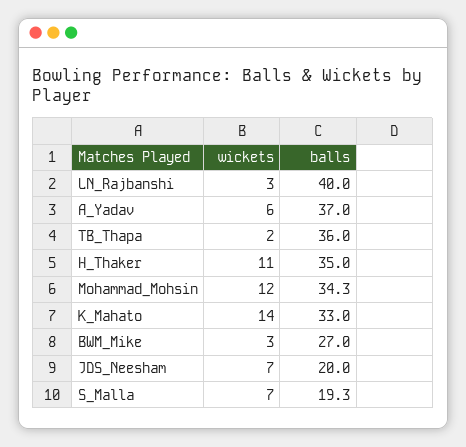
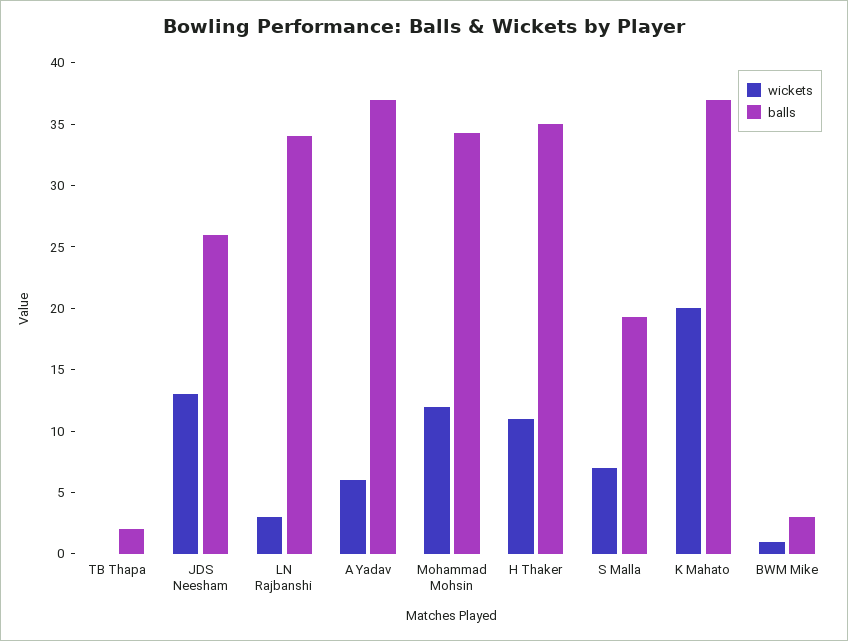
  {
    "wickets": {
      "LN_Rajbanshi": 3,
      "A_Yadav": 6,
-     "TB_Thapa": 2,
+     "TB_Thapa": 0,
      "H_Thaker": 11,
      "Mohammad_Mohsin": 12,
-     "K_Mahato": 14,
+     "K_Mahato": 20,
-     "BWM_Mike": 3,
+     "BWM_Mike": 1,
-     "JDS_Neesham": 7,
+     "JDS_Neesham": 13,
      "S_Malla": 7
    },
    "balls": {
-     "LN_Rajbanshi": 40,
+     "LN_Rajbanshi": 34,
      "A_Yadav": 37,
-     "TB_Thapa": 36,
+     "TB_Thapa": 2,
      "H_Thaker": 35,
      "Mohammad_Mohsin": 34.3,
-     "K_Mahato": 33,
+     "K_Mahato": 37,
-     "BWM_Mike": 27,
+     "BWM_Mike": 3,
-     "JDS_Neesham": 20,
+     "JDS_Neesham": 26,
      "S_Malla": 19.3
    }
  }

